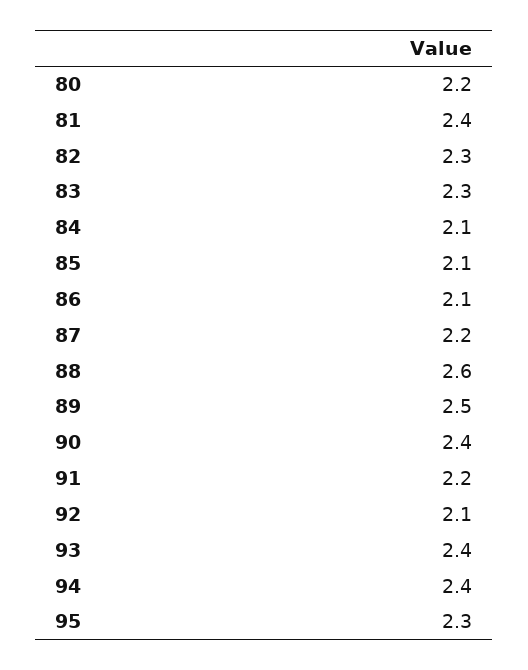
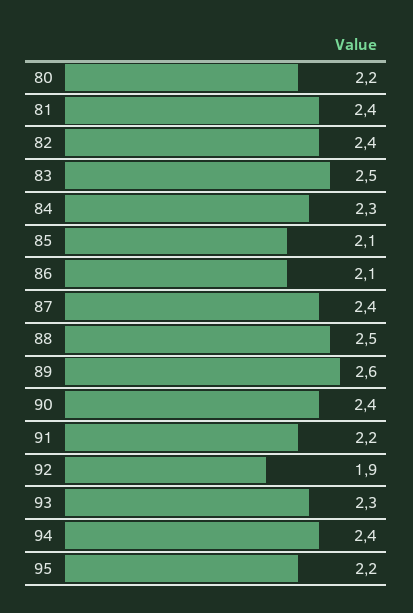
  {
    "80": 2.2,
    "81": 2.4,
-   "82": 2.3,
+   "82": 2.4,
-   "83": 2.3,
+   "83": 2.5,
-   "84": 2.1,
+   "84": 2.3,
    "85": 2.1,
    "86": 2.1,
-   "87": 2.2,
+   "87": 2.4,
-   "88": 2.6,
+   "88": 2.5,
-   "89": 2.5,
+   "89": 2.6,
    "90": 2.4,
    "91": 2.2,
-   "92": 2.1,
+   "92": 1.9,
-   "93": 2.4,
+   "93": 2.3,
    "94": 2.4,
-   "95": 2.3
+   "95": 2.2
  }

